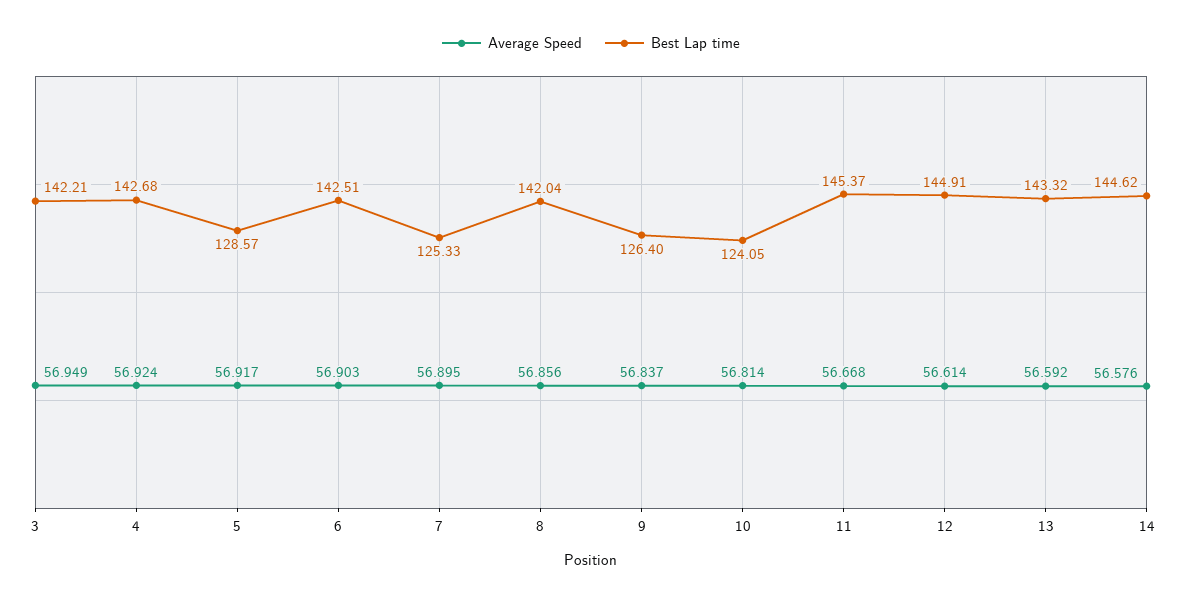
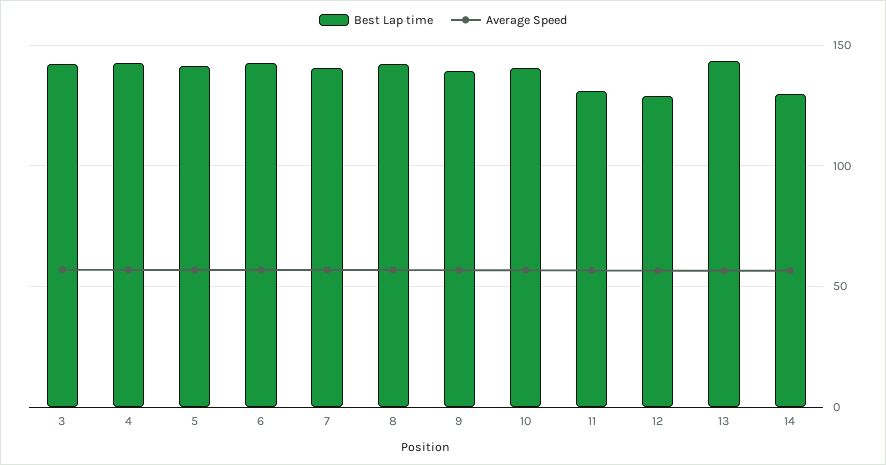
  {
    "Average Speed": {
      "3": 56.949,
      "4": 56.924,
      "5": 56.917,
      "6": 56.903,
      "7": 56.895,
      "8": 56.856,
      "9": 56.837,
      "10": 56.814,
      "11": 56.668,
      "12": 56.614,
      "13": 56.592,
      "14": 56.576
    },
    "Best Lap time": {
      "3": 142.21,
      "4": 142.68,
-     "5": 128.57,
+     "5": 140,
      "6": 142.51,
-     "7": 125.33,
+     "7": 140,
      "8": 142.04,
-     "9": 126.4,
+     "9": 140,
-     "10": 124.05,
+     "10": 140,
-     "11": 145.37,
+     "11": 130,
-     "12": 144.91,
+     "12": 130,
      "13": 143.32,
-     "14": 144.62
+     "14": 130
    }
  }

